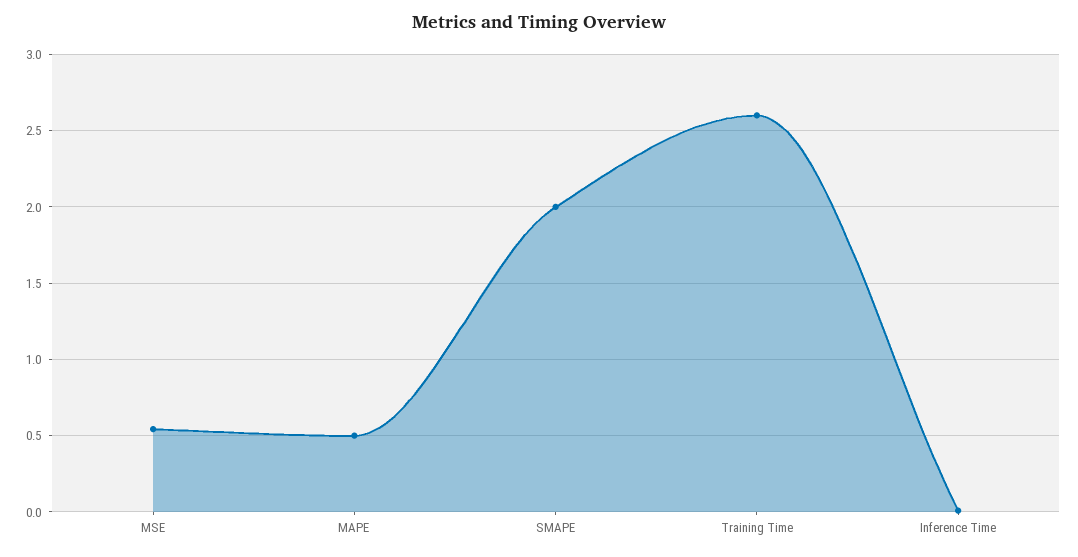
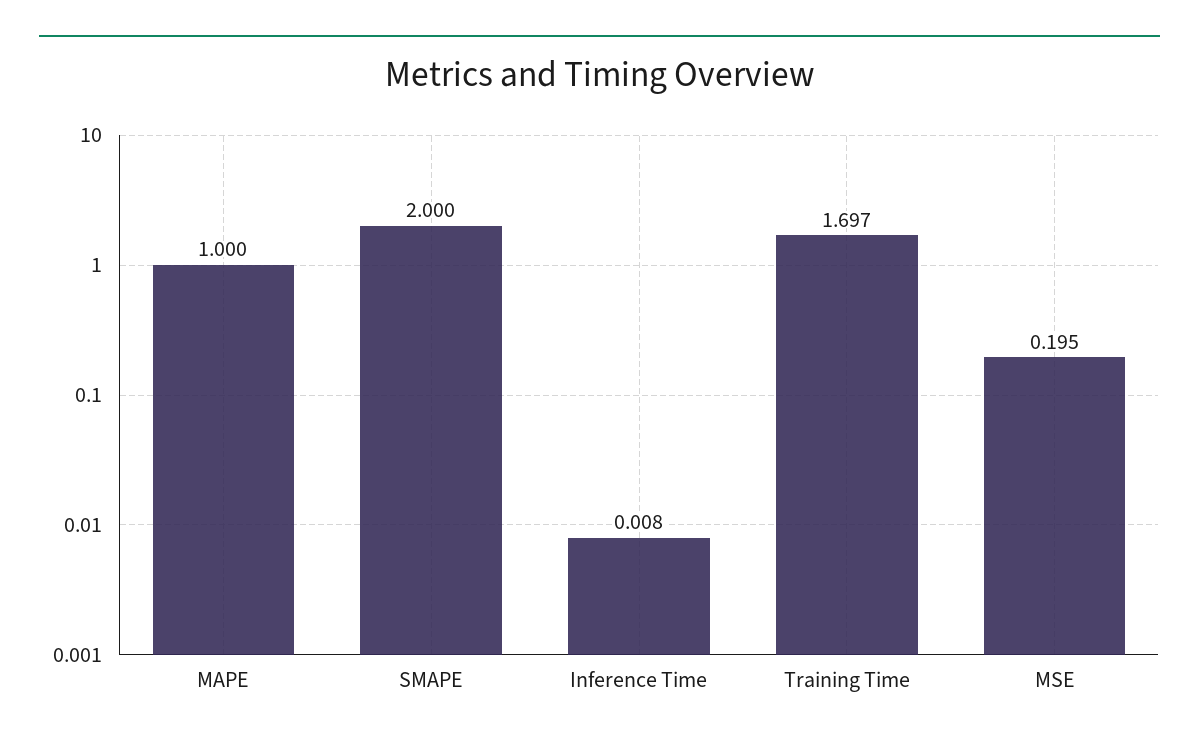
  {
-   "MSE": 0.55,
+   "MSE": 0.195,
-   "MAPE": 0.5,
+   "MAPE": 1,
    "SMAPE": 2,
-   "Training Time": 2.6,
+   "Training Time": 1.697,
    "Inference Time": 0.008
  }

